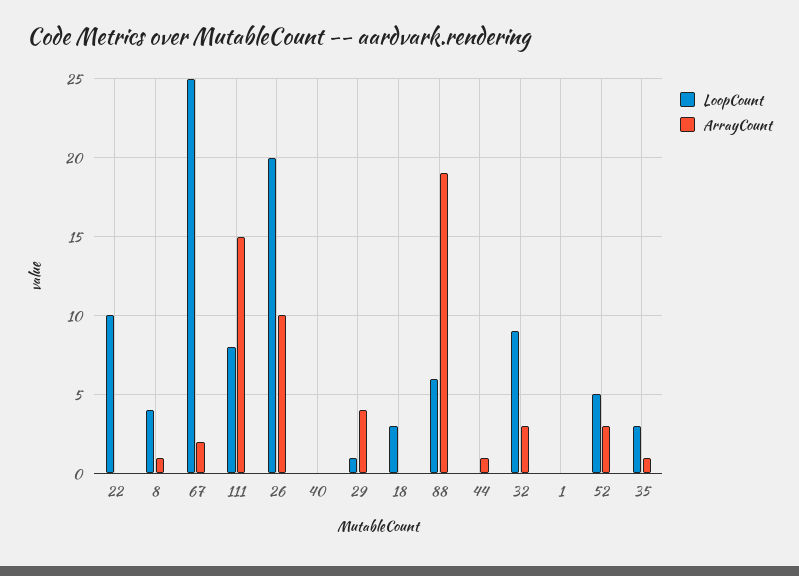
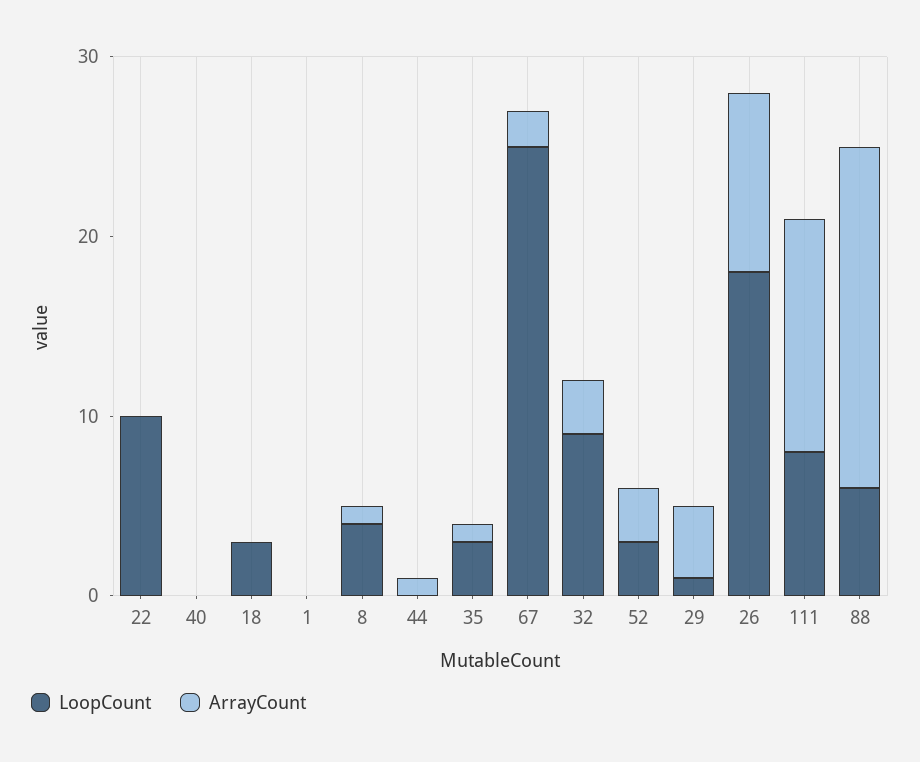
  {
    "LoopCount": {
      "22": 10,
      "8": 4,
      "67": 25,
      "111": 8,
-     "26": 20,
+     "26": 18,
      "40": 0,
      "29": 1,
      "18": 3,
      "88": 6,
      "44": 0,
      "32": 9,
      "1": 0,
-     "52": 5,
+     "52": 3,
      "35": 3
    },
    "ArrayCount": {
      "22": 0,
      "8": 1,
      "67": 2,
-     "111": 15,
+     "111": 13,
      "26": 10,
      "40": 0,
      "29": 4,
      "18": 0,
      "88": 19,
      "44": 1,
      "32": 3,
      "1": 0,
      "52": 3,
      "35": 1
    }
  }

